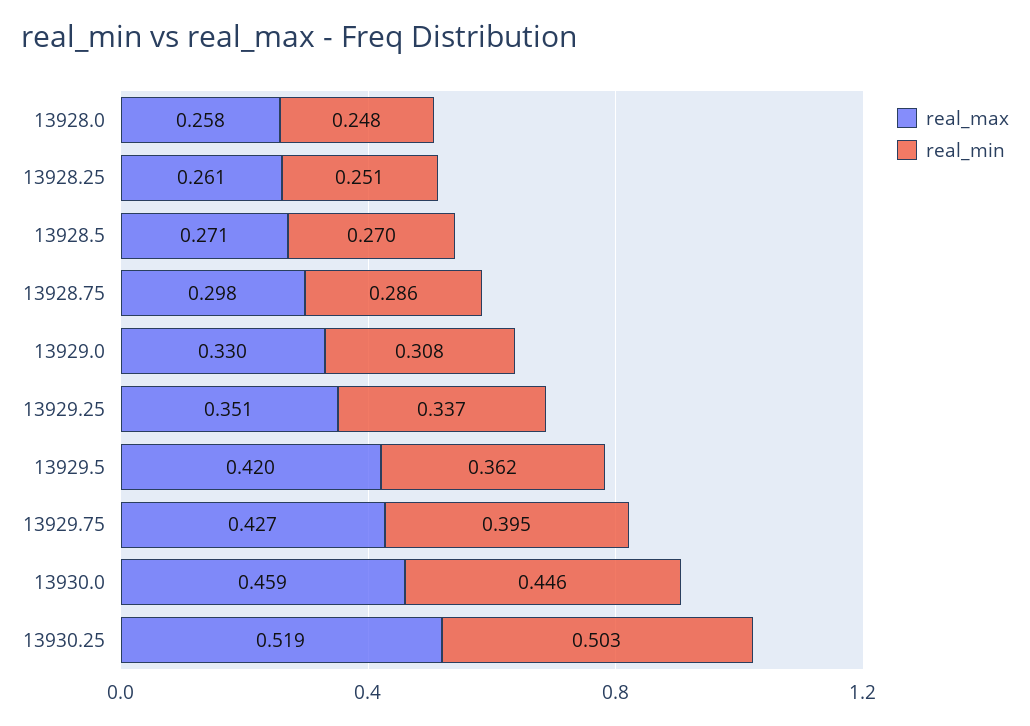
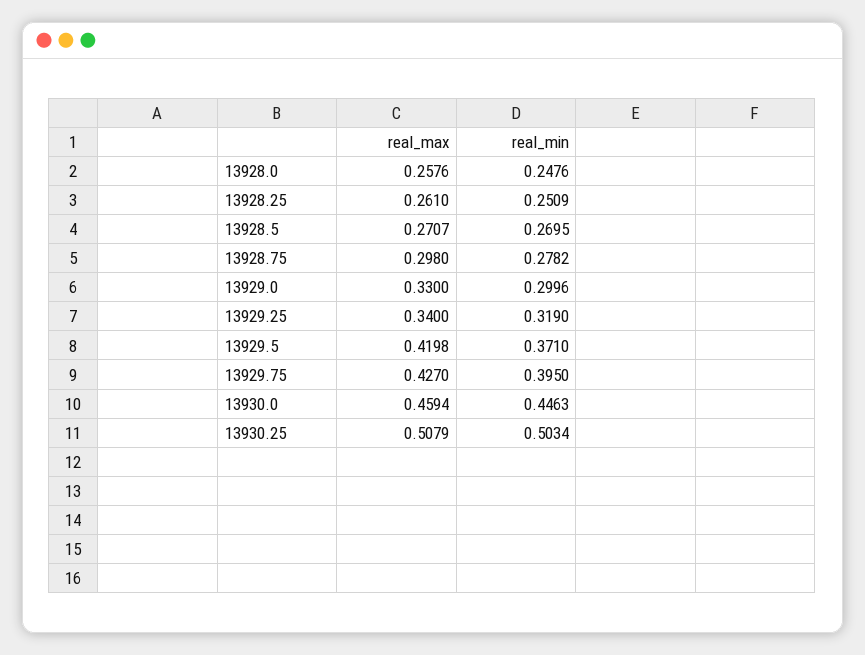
  {
    "real_max": {
      "13928.0": 0.2576,
      "13928.25": 0.261,
      "13928.5": 0.2707,
      "13928.75": 0.298,
      "13929.0": 0.33,
-     "13929.25": 0.351,
+     "13929.25": 0.34,
      "13929.5": 0.4198,
      "13929.75": 0.427,
      "13930.0": 0.4594,
-     "13930.25": 0.519
+     "13930.25": 0.5079
    },
    "real_min": {
      "13928.0": 0.2476,
      "13928.25": 0.2509,
      "13928.5": 0.2695,
-     "13928.75": 0.286,
+     "13928.75": 0.2782,
-     "13929.0": 0.308,
+     "13929.0": 0.2996,
-     "13929.25": 0.337,
+     "13929.25": 0.319,
-     "13929.5": 0.362,
+     "13929.5": 0.371,
      "13929.75": 0.395,
      "13930.0": 0.4463,
      "13930.25": 0.5034
    }
  }

